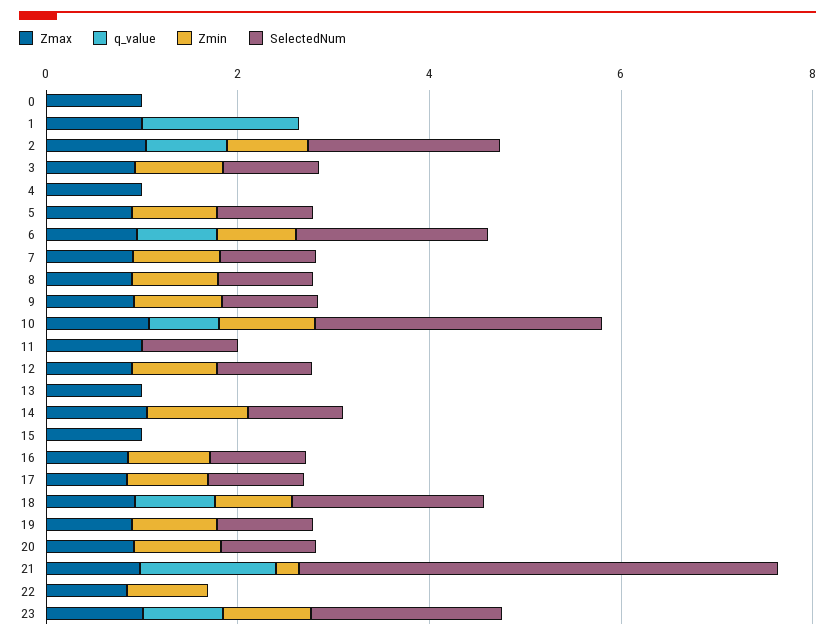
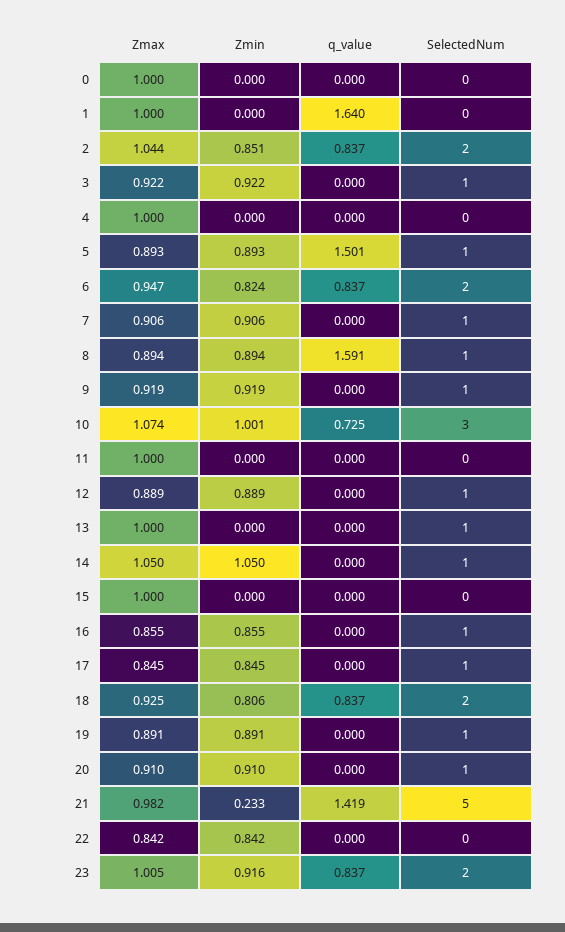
  {
    "Zmax": {
      "0": 1,
      "1": 1,
      "2": 1.044,
      "3": 0.922,
      "4": 1,
      "5": 0.893,
      "6": 0.947,
      "7": 0.906,
      "8": 0.894,
      "9": 0.919,
      "10": 1.074,
      "11": 1,
      "12": 0.889,
      "13": 1,
      "14": 1.05,
      "15": 1,
      "16": 0.855,
      "17": 0.845,
      "18": 0.925,
      "19": 0.891,
      "20": 0.91,
      "21": 0.982,
      "22": 0.842,
      "23": 1.005
    },
    "q_value": {
      "0": 0,
      "1": 1.64,
      "2": 0.837,
      "3": 0,
      "4": 0,
-     "5": 0,
+     "5": 1.501,
      "6": 0.837,
      "7": 0,
-     "8": 0,
+     "8": 1.591,
      "9": 0,
      "10": 0.725,
      "11": 0,
      "12": 0,
      "13": 0,
      "14": 0,
      "15": 0,
      "16": 0,
      "17": 0,
      "18": 0.837,
      "19": 0,
      "20": 0,
      "21": 1.419,
      "22": 0,
      "23": 0.837
    },
    "Zmin": {
      "0": 0,
      "1": 0,
      "2": 0.851,
      "3": 0.922,
      "4": 0,
      "5": 0.893,
      "6": 0.824,
      "7": 0.906,
      "8": 0.894,
      "9": 0.919,
      "10": 1.001,
      "11": 0,
      "12": 0.889,
      "13": 0,
      "14": 1.05,
      "15": 0,
      "16": 0.855,
      "17": 0.845,
      "18": 0.806,
      "19": 0.891,
      "20": 0.91,
      "21": 0.233,
      "22": 0.842,
      "23": 0.916
    },
    "SelectedNum": {
      "0": 0,
      "1": 0,
      "2": 2,
      "3": 1,
      "4": 0,
      "5": 1,
      "6": 2,
      "7": 1,
      "8": 1,
      "9": 1,
      "10": 3,
-     "11": 1,
+     "11": 0,
      "12": 1,
-     "13": 0,
+     "13": 1,
      "14": 1,
      "15": 0,
      "16": 1,
      "17": 1,
      "18": 2,
      "19": 1,
      "20": 1,
      "21": 5,
      "22": 0,
      "23": 2
    }
  }

